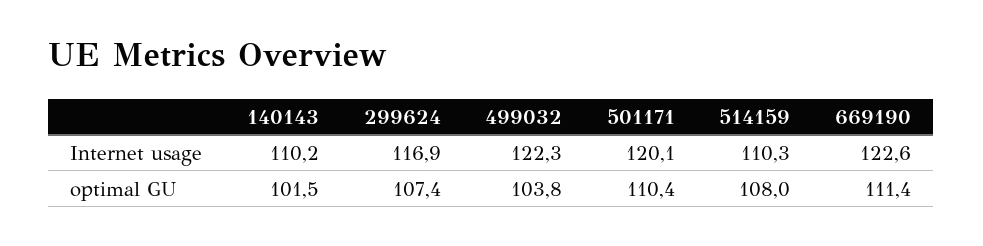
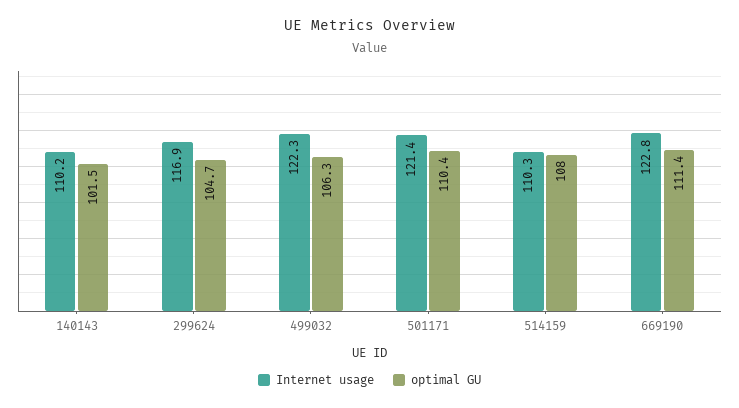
  {
    "Internet usage": {
      "140143": 110.2,
      "299624": 116.9,
      "499032": 122.3,
-     "501171": 120.1,
+     "501171": 121.4,
      "514159": 110.3,
-     "669190": 122.6
+     "669190": 122.8
    },
    "optimal GU": {
      "140143": 101.5,
-     "299624": 107.4,
+     "299624": 104.7,
-     "499032": 103.8,
+     "499032": 106.3,
      "501171": 110.4,
      "514159": 108,
      "669190": 111.4
    }
  }

